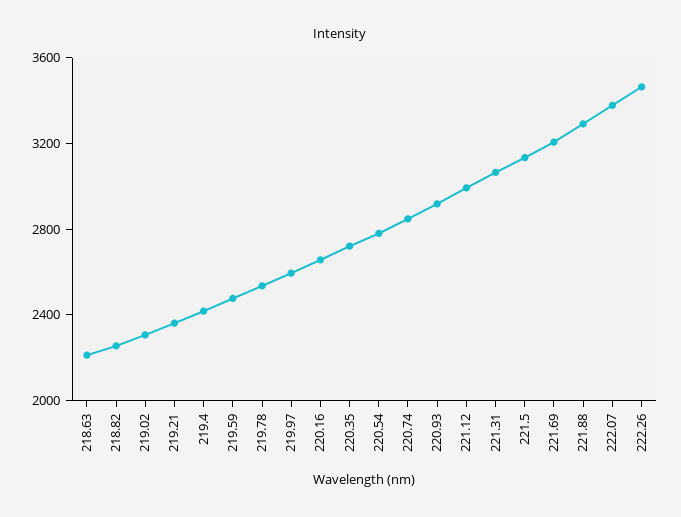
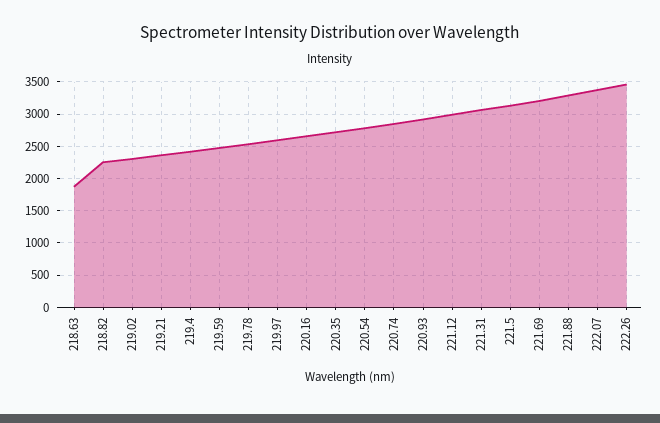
  {
-   "218.63": 2200,
+   "218.63": 1900,
    "218.82": 2300,
    "219.02": 2300,
    "219.21": 2400,
    "219.4": 2400,
    "219.59": 2500,
    "219.78": 2500,
    "219.97": 2600,
    "220.16": 2700,
    "220.35": 2700,
    "220.54": 2800,
    "220.74": 2800,
    "220.93": 2900,
    "221.12": 3000,
    "221.31": 3100,
    "221.5": 3100,
    "221.69": 3200,
    "221.88": 3300,
    "222.07": 3400,
    "222.26": 3500
  }

